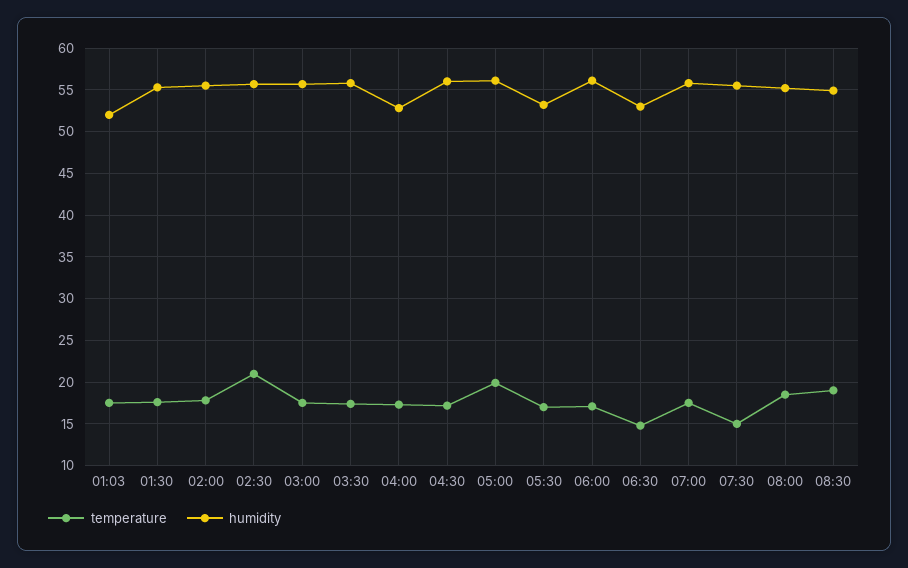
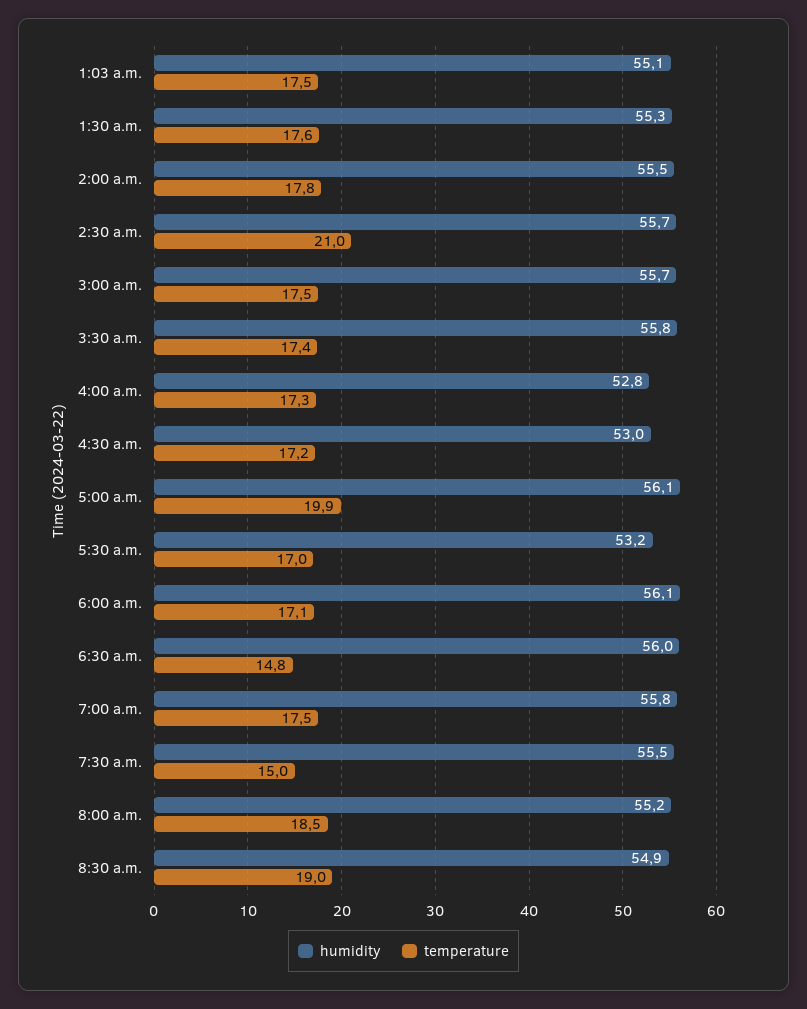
  {
    "temperature": {
      "01:03": 17.5,
      "01:30": 17.6,
      "02:00": 17.8,
      "02:30": 21,
      "03:00": 17.5,
      "03:30": 17.4,
      "04:00": 17.3,
      "04:30": 17.2,
      "05:00": 19.9,
      "05:30": 17,
      "06:00": 17.1,
      "06:30": 14.8,
      "07:00": 17.5,
      "07:30": 15,
      "08:00": 18.5,
      "08:30": 19
    },
    "humidity": {
-     "01:03": 52,
+     "01:03": 55.1,
      "01:30": 55.3,
      "02:00": 55.5,
      "02:30": 55.7,
      "03:00": 55.7,
      "03:30": 55.8,
      "04:00": 52.8,
-     "04:30": 56,
+     "04:30": 53,
      "05:00": 56.1,
      "05:30": 53.2,
      "06:00": 56.1,
-     "06:30": 53,
+     "06:30": 56,
      "07:00": 55.8,
      "07:30": 55.5,
      "08:00": 55.2,
      "08:30": 54.9
    }
  }

